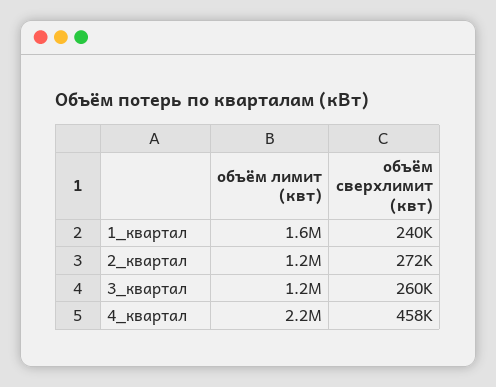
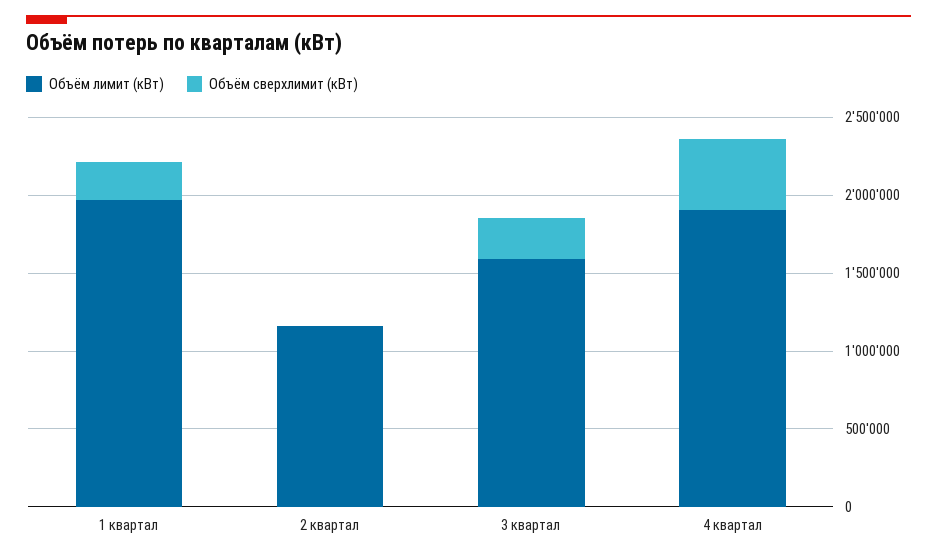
  {
    "объём лимит (квт)": {
-     "1_квартал": 1600000,
+     "1_квартал": 2000000,
      "2_квартал": 1200000,
-     "3_квартал": 1200000,
+     "3_квартал": 1600000,
-     "4_квартал": 2200000
+     "4_квартал": 1900000
    },
    "объём сверхлимит (квт)": {
      "1_квартал": 240000,
-     "2_квартал": 272000,
+     "2_квартал": 0,
      "3_квартал": 260000,
      "4_квартал": 458000
    }
  }

